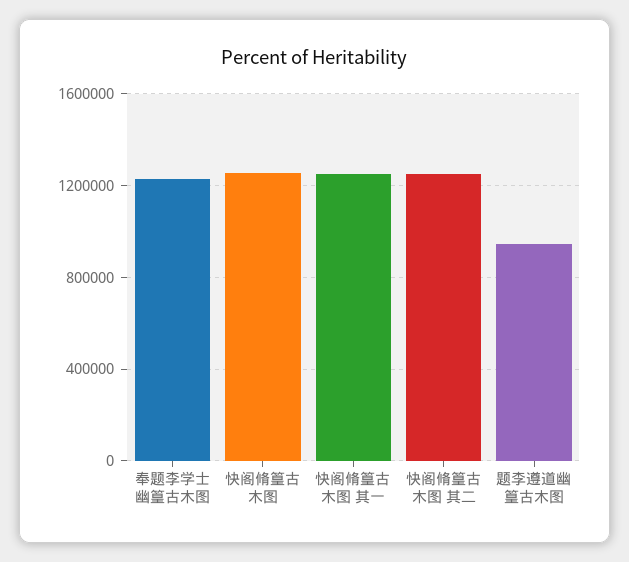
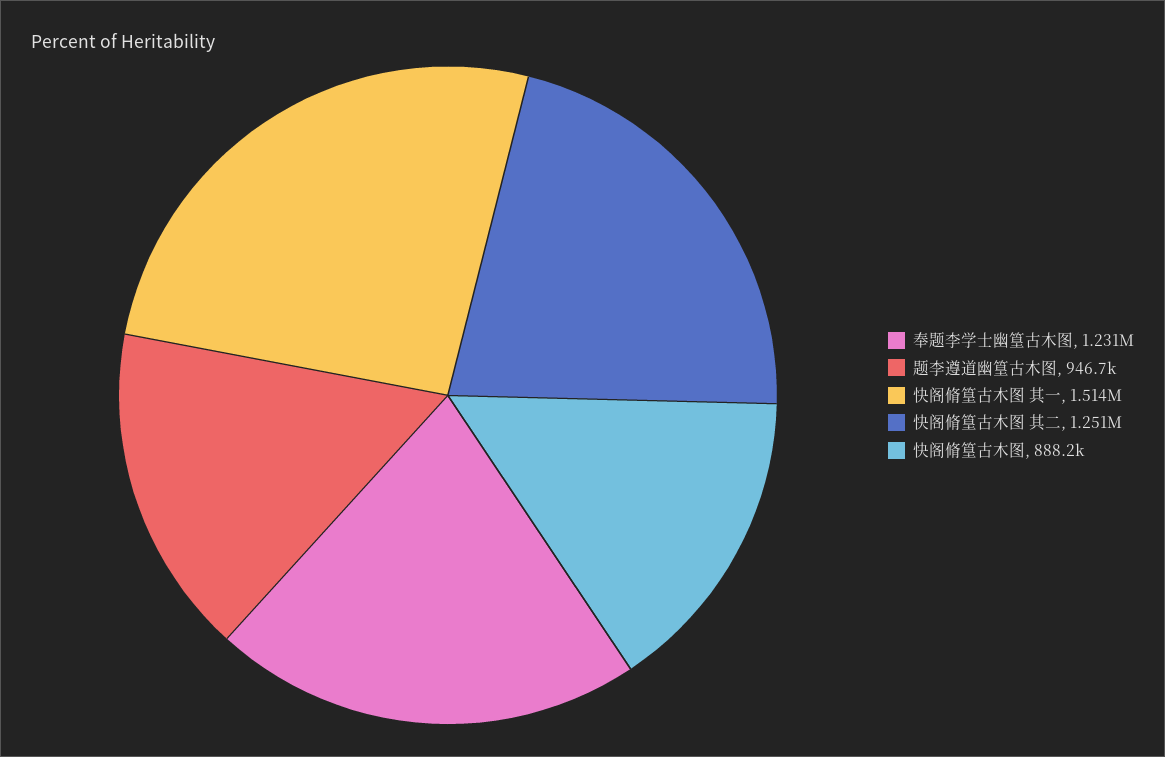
  {
    "奉题李学士幽篁古木图": 1231000,
-   "快阁脩篁古木图": 1250000,
+   "快阁脩篁古木图": 888200,
-   "快阁脩篁古木图 其一": 1250000,
+   "快阁脩篁古木图 其一": 1514000,
    "快阁脩篁古木图 其二": 1251000,
    "题李遵道幽篁古木图": 946700
  }

